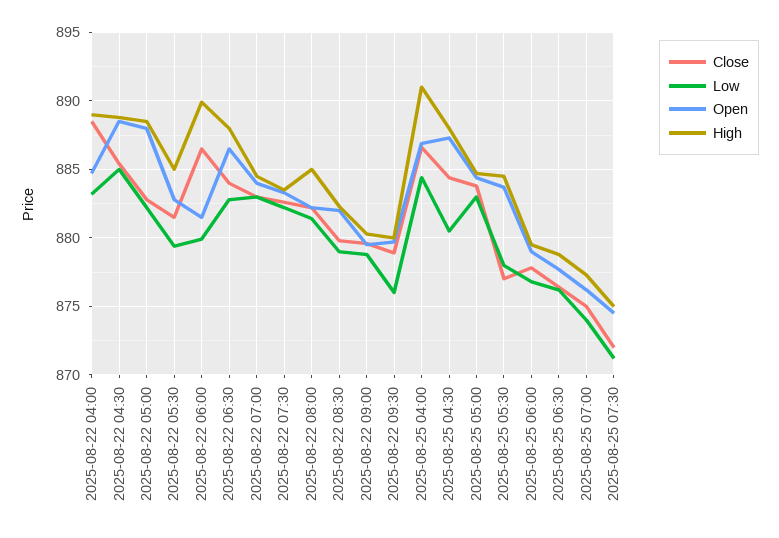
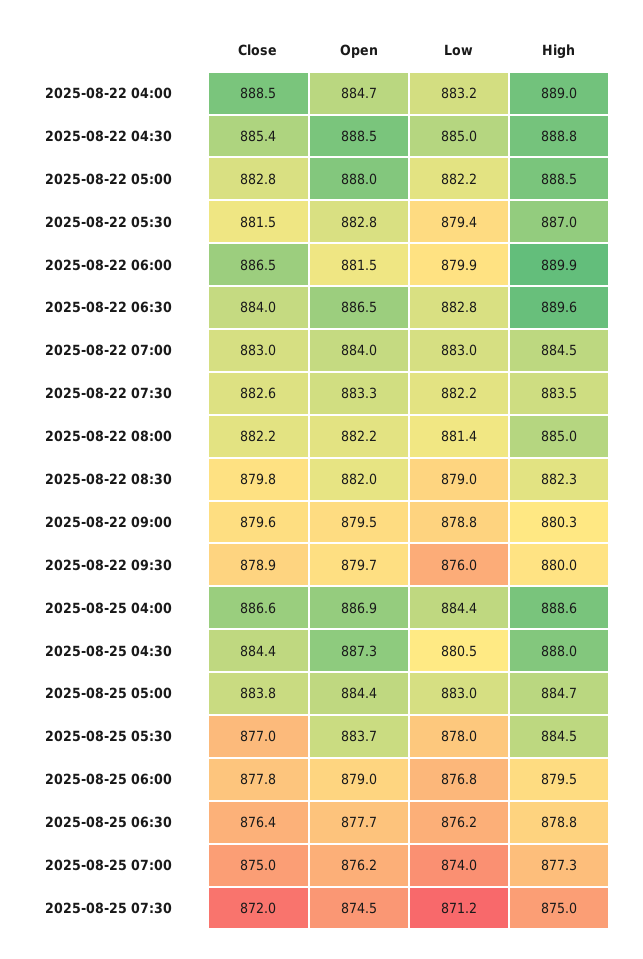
  {
    "Close": {
      "2025-08-22 04:00": 888.5,
      "2025-08-22 04:30": 885.4,
      "2025-08-22 05:00": 882.8,
      "2025-08-22 05:30": 881.5,
      "2025-08-22 06:00": 886.5,
      "2025-08-22 06:30": 884,
      "2025-08-22 07:00": 883,
      "2025-08-22 07:30": 882.6,
      "2025-08-22 08:00": 882.2,
      "2025-08-22 08:30": 879.8,
      "2025-08-22 09:00": 879.6,
      "2025-08-22 09:30": 878.9,
      "2025-08-25 04:00": 886.6,
      "2025-08-25 04:30": 884.4,
      "2025-08-25 05:00": 883.8,
      "2025-08-25 05:30": 877,
      "2025-08-25 06:00": 877.8,
      "2025-08-25 06:30": 876.4,
      "2025-08-25 07:00": 875,
      "2025-08-25 07:30": 872
    },
    "Low": {
      "2025-08-22 04:00": 883.2,
      "2025-08-22 04:30": 885,
      "2025-08-22 05:00": 882.2,
      "2025-08-22 05:30": 879.4,
      "2025-08-22 06:00": 879.9,
      "2025-08-22 06:30": 882.8,
      "2025-08-22 07:00": 883,
      "2025-08-22 07:30": 882.2,
      "2025-08-22 08:00": 881.4,
      "2025-08-22 08:30": 879,
      "2025-08-22 09:00": 878.8,
      "2025-08-22 09:30": 876,
      "2025-08-25 04:00": 884.4,
      "2025-08-25 04:30": 880.5,
      "2025-08-25 05:00": 883,
      "2025-08-25 05:30": 878,
      "2025-08-25 06:00": 876.8,
      "2025-08-25 06:30": 876.2,
      "2025-08-25 07:00": 874,
      "2025-08-25 07:30": 871.2
    },
    "Open": {
      "2025-08-22 04:00": 884.7,
      "2025-08-22 04:30": 888.5,
      "2025-08-22 05:00": 888,
      "2025-08-22 05:30": 882.8,
      "2025-08-22 06:00": 881.5,
      "2025-08-22 06:30": 886.5,
      "2025-08-22 07:00": 884,
      "2025-08-22 07:30": 883.3,
      "2025-08-22 08:00": 882.2,
      "2025-08-22 08:30": 882,
      "2025-08-22 09:00": 879.5,
      "2025-08-22 09:30": 879.7,
      "2025-08-25 04:00": 886.9,
      "2025-08-25 04:30": 887.3,
      "2025-08-25 05:00": 884.4,
      "2025-08-25 05:30": 883.7,
      "2025-08-25 06:00": 879,
      "2025-08-25 06:30": 877.7,
      "2025-08-25 07:00": 876.2,
      "2025-08-25 07:30": 874.5
    },
    "High": {
      "2025-08-22 04:00": 889,
      "2025-08-22 04:30": 888.8,
      "2025-08-22 05:00": 888.5,
-     "2025-08-22 05:30": 885,
+     "2025-08-22 05:30": 887,
      "2025-08-22 06:00": 889.9,
-     "2025-08-22 06:30": 888,
+     "2025-08-22 06:30": 889.6,
      "2025-08-22 07:00": 884.5,
      "2025-08-22 07:30": 883.5,
      "2025-08-22 08:00": 885,
      "2025-08-22 08:30": 882.3,
      "2025-08-22 09:00": 880.3,
      "2025-08-22 09:30": 880,
-     "2025-08-25 04:00": 891,
+     "2025-08-25 04:00": 888.6,
      "2025-08-25 04:30": 888,
      "2025-08-25 05:00": 884.7,
      "2025-08-25 05:30": 884.5,
      "2025-08-25 06:00": 879.5,
      "2025-08-25 06:30": 878.8,
      "2025-08-25 07:00": 877.3,
      "2025-08-25 07:30": 875
    }
  }

